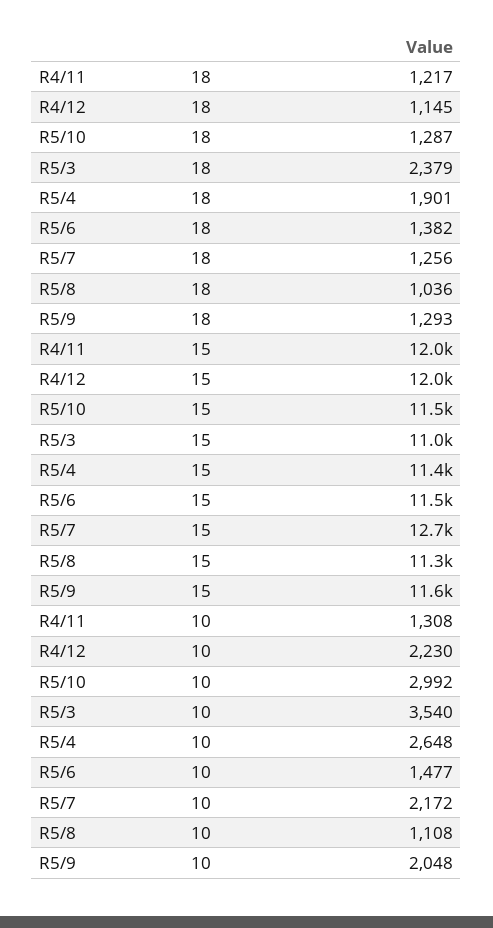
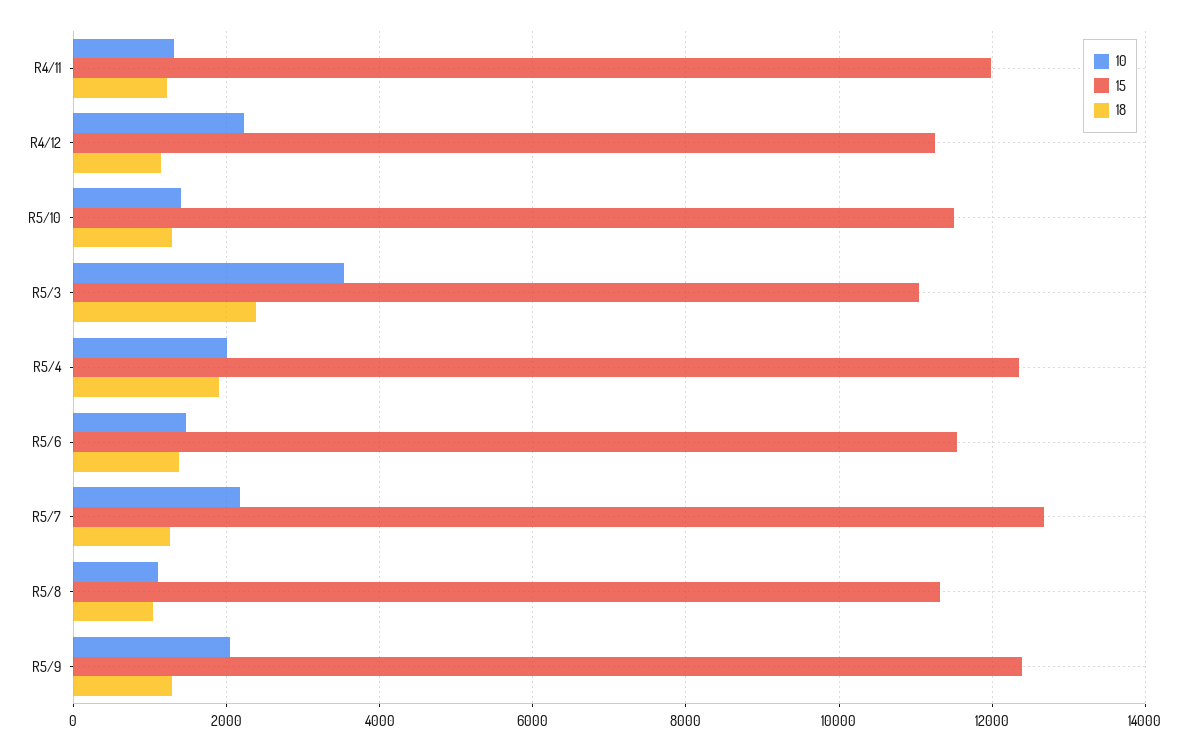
  {
    "18": {
      "R4/11": 1217,
      "R4/12": 1145,
      "R5/10": 1287,
      "R5/3": 2379,
      "R5/4": 1901,
      "R5/6": 1382,
      "R5/7": 1256,
      "R5/8": 1036,
      "R5/9": 1293
    },
    "15": {
      "R4/11": 12000,
-     "R4/12": 12000,
+     "R4/12": 11200,
      "R5/10": 11500,
      "R5/3": 11000,
-     "R5/4": 11400,
+     "R5/4": 12400,
      "R5/6": 11500,
      "R5/7": 12700,
      "R5/8": 11300,
-     "R5/9": 11600
+     "R5/9": 12400
    },
    "10": {
      "R4/11": 1308,
      "R4/12": 2230,
-     "R5/10": 2992,
+     "R5/10": 1400,
      "R5/3": 3540,
-     "R5/4": 2648,
+     "R5/4": 2000,
      "R5/6": 1477,
      "R5/7": 2172,
      "R5/8": 1108,
      "R5/9": 2048
    }
  }

